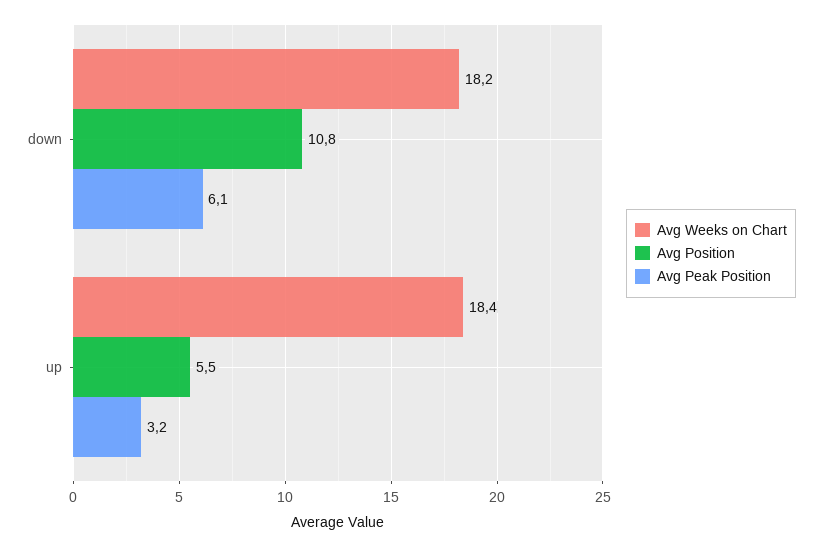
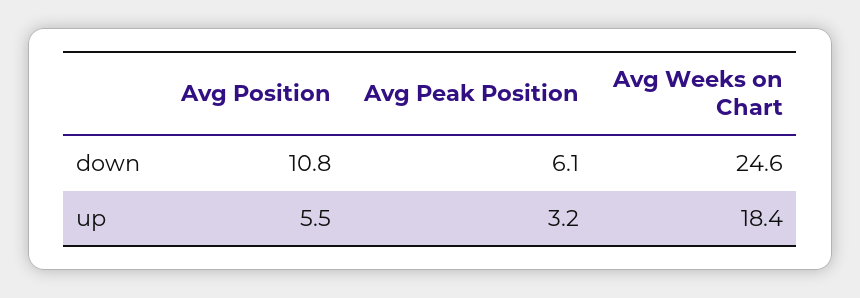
  {
    "Avg Weeks on Chart": {
-     "down": 18.2,
+     "down": 24.6,
      "up": 18.4
    },
    "Avg Position": {
      "down": 10.8,
      "up": 5.5
    },
    "Avg Peak Position": {
      "down": 6.1,
      "up": 3.2
    }
  }

